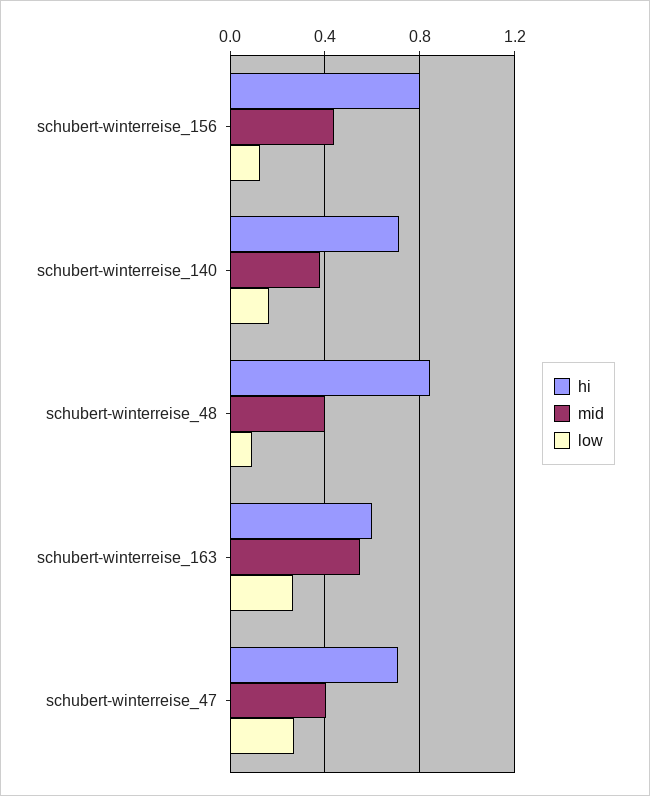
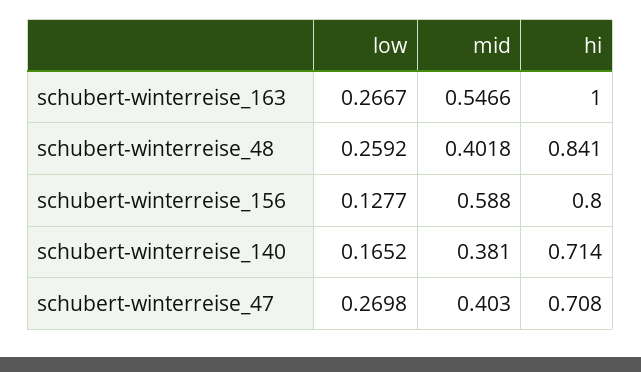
  {
    "hi": {
      "schubert-winterreise_156": 0.8,
      "schubert-winterreise_140": 0.714,
      "schubert-winterreise_48": 0.841,
-     "schubert-winterreise_163": 0.6,
+     "schubert-winterreise_163": 1,
      "schubert-winterreise_47": 0.708
    },
    "mid": {
-     "schubert-winterreise_156": 0.45,
+     "schubert-winterreise_156": 0.588,
      "schubert-winterreise_140": 0.381,
      "schubert-winterreise_48": 0.4018,
      "schubert-winterreise_163": 0.5466,
      "schubert-winterreise_47": 0.403
    },
    "low": {
      "schubert-winterreise_156": 0.1277,
      "schubert-winterreise_140": 0.1652,
-     "schubert-winterreise_48": 0.1,
+     "schubert-winterreise_48": 0.2592,
      "schubert-winterreise_163": 0.2667,
      "schubert-winterreise_47": 0.2698
    }
  }

